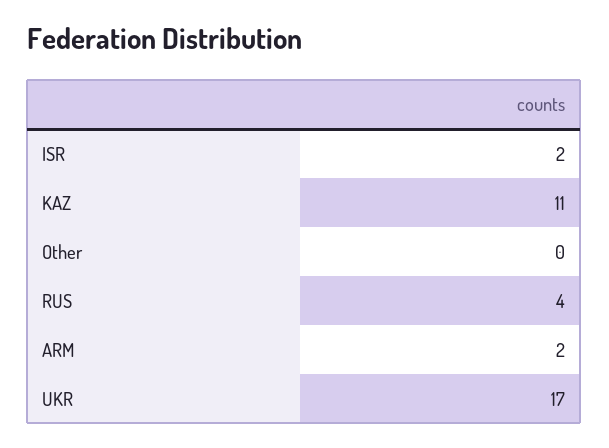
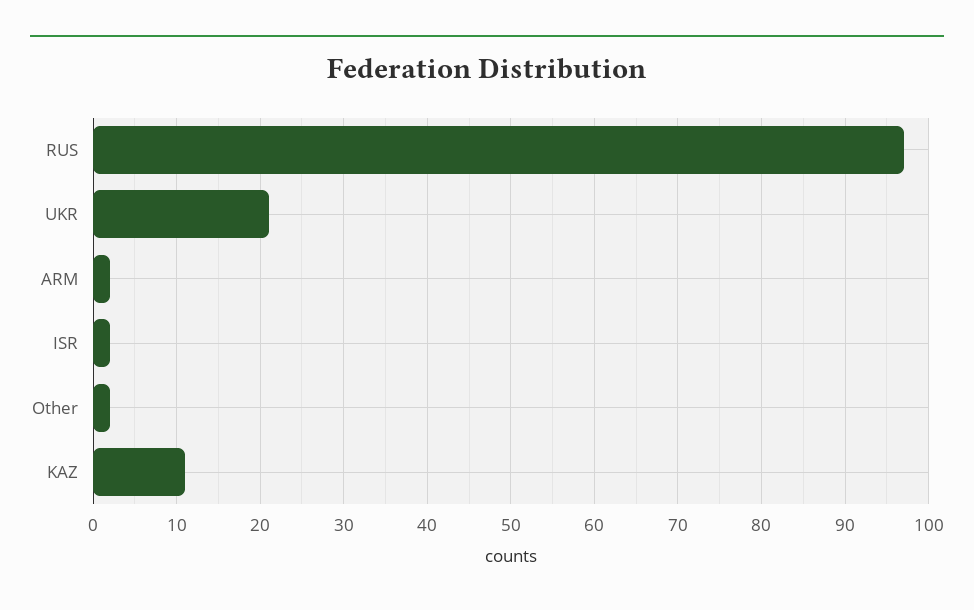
  {
    "ISR": 2,
    "KAZ": 11,
-   "Other": 0,
+   "Other": 2,
-   "RUS": 4,
+   "RUS": 97,
    "ARM": 2,
-   "UKR": 17
+   "UKR": 21
  }

